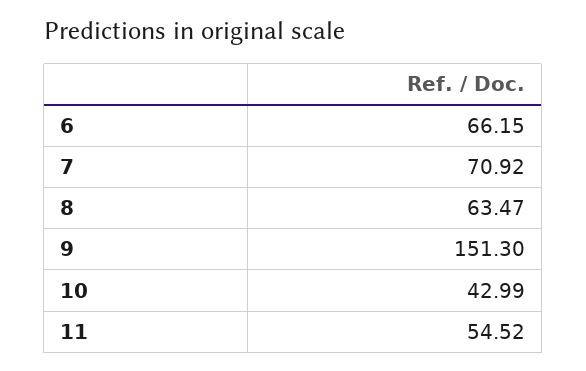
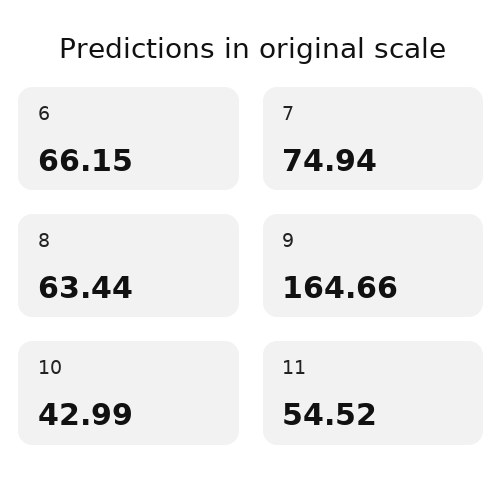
  {
    "6": 66.15,
-   "7": 70.92,
+   "7": 74.94,
-   "8": 63.47,
+   "8": 63.44,
-   "9": 151.3,
+   "9": 164.66,
    "10": 42.99,
    "11": 54.52
  }

